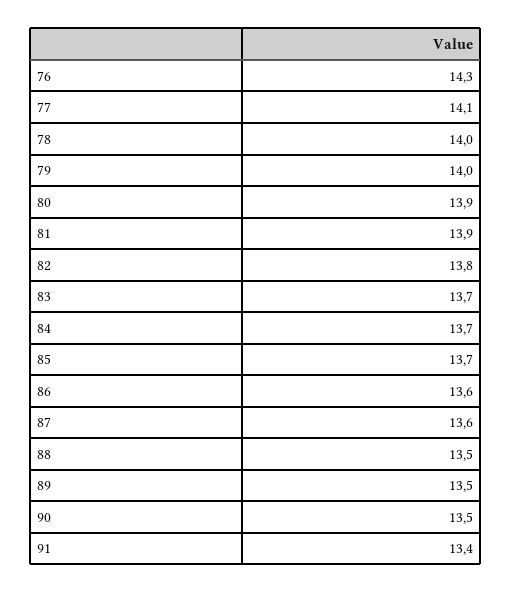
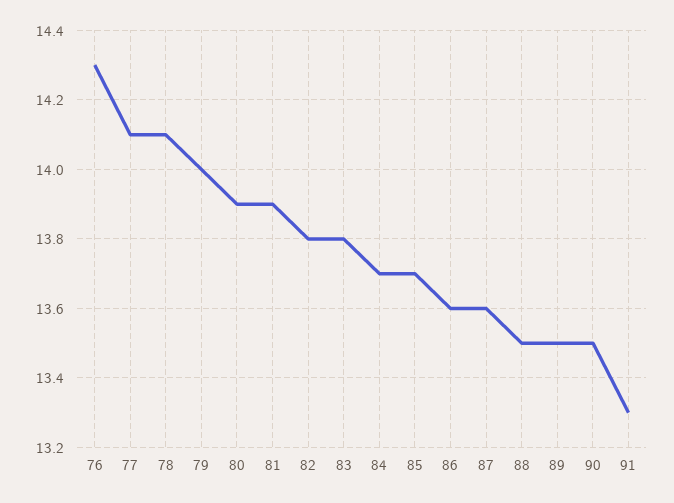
  {
    "76": 14.3,
    "77": 14.1,
-   "78": 14,
+   "78": 14.1,
    "79": 14,
    "80": 13.9,
    "81": 13.9,
    "82": 13.8,
-   "83": 13.7,
+   "83": 13.8,
    "84": 13.7,
    "85": 13.7,
    "86": 13.6,
    "87": 13.6,
    "88": 13.5,
    "89": 13.5,
    "90": 13.5,
-   "91": 13.4
+   "91": 13.3
  }

